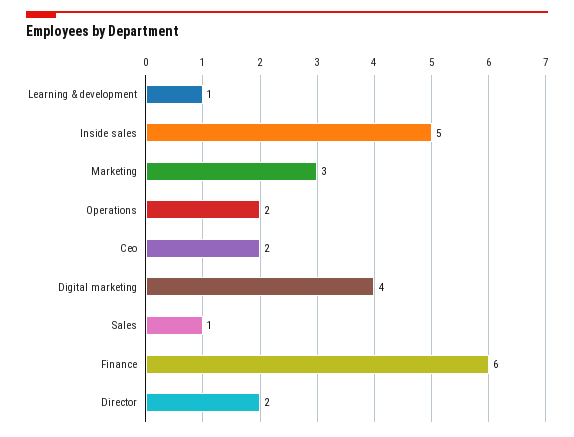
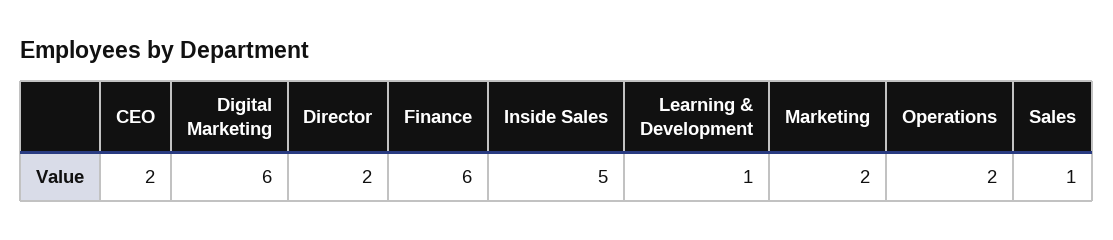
  {
    "Learning & development": 1,
    "Inside sales": 5,
-   "Marketing": 3,
+   "Marketing": 2,
    "Operations": 2,
    "Ceo": 2,
-   "Digital marketing": 4,
+   "Digital marketing": 6,
    "Sales": 1,
    "Finance": 6,
    "Director": 2
  }

